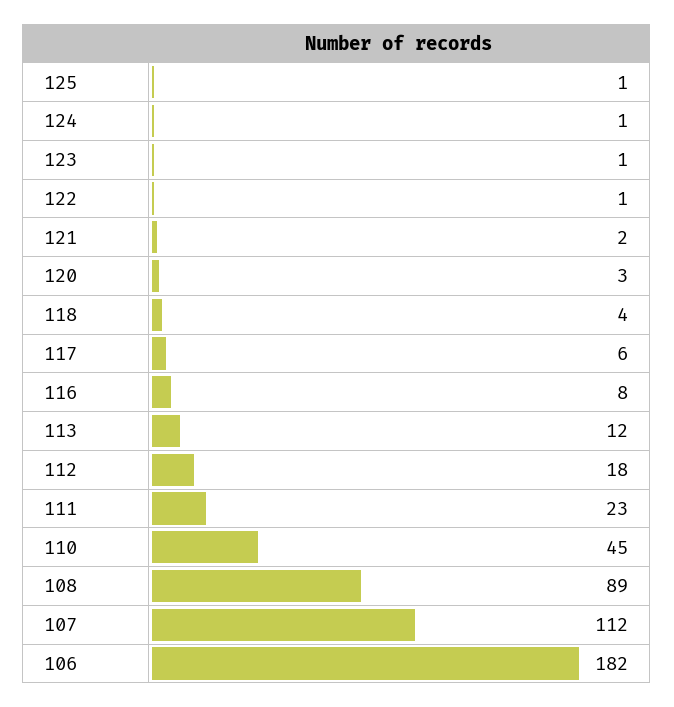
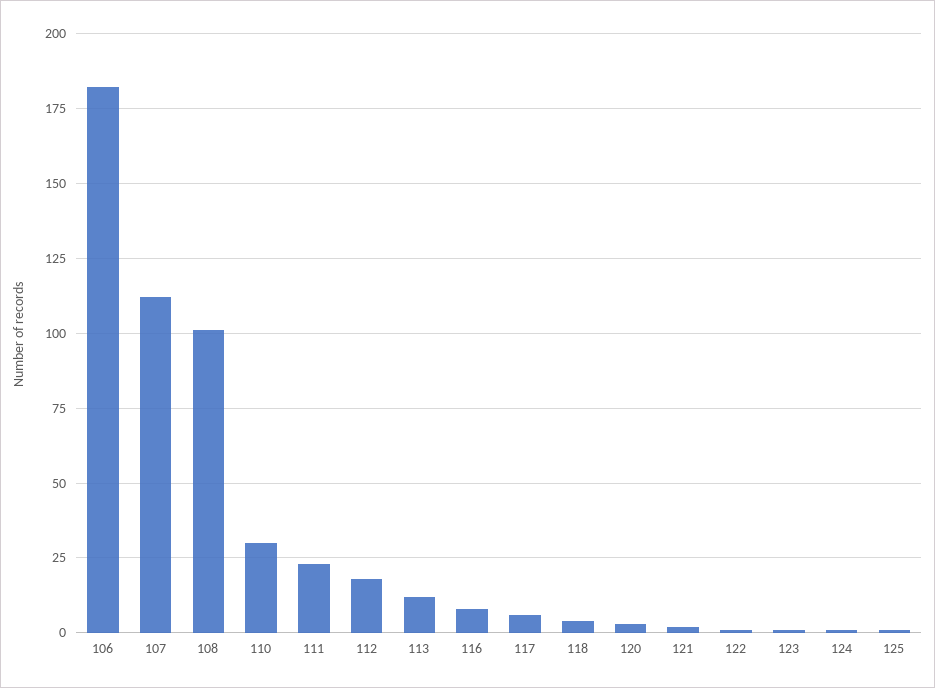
  {
    "125": 1,
    "124": 1,
    "123": 1,
    "122": 1,
    "121": 2,
    "120": 3,
    "118": 4,
    "117": 6,
    "116": 8,
    "113": 12,
    "112": 18,
    "111": 23,
-   "110": 45,
+   "110": 30,
-   "108": 89,
+   "108": 100,
    "107": 112,
    "106": 182
  }

